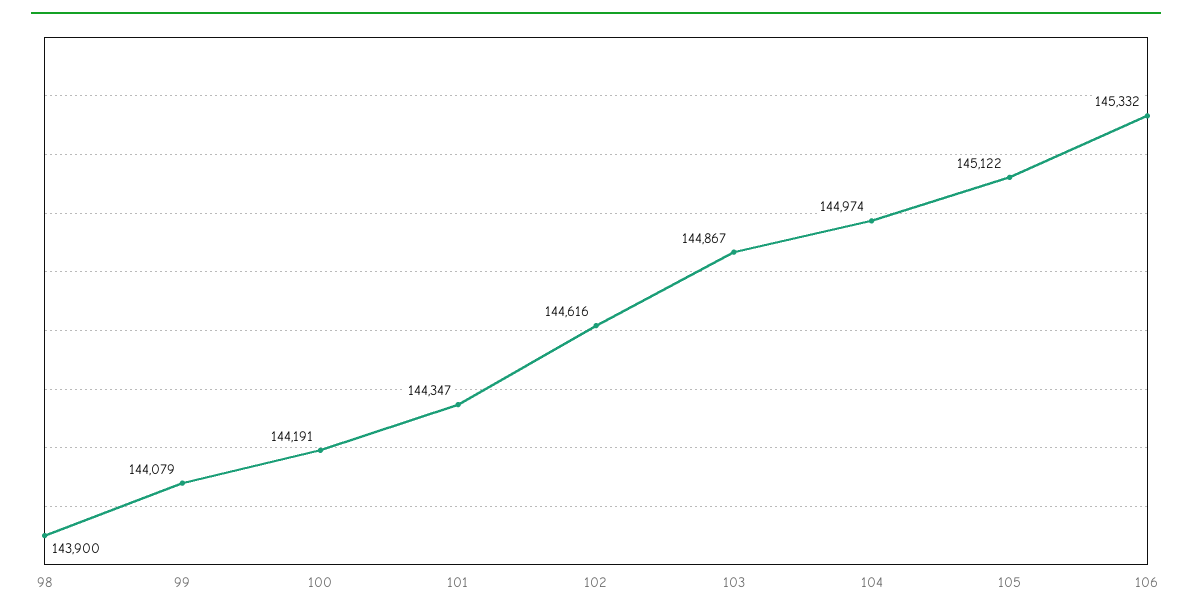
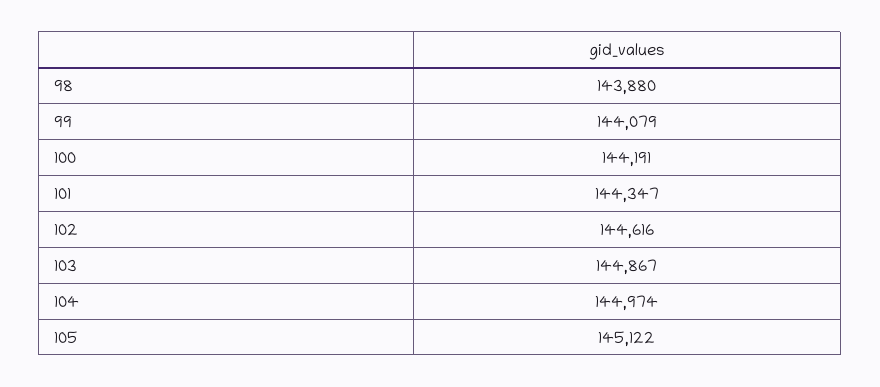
  {
-   "98": 143900,
+   "98": 143880,
    "99": 144079,
    "100": 144191,
    "101": 144347,
    "102": 144616,
    "103": 144867,
    "104": 144974,
-   "105": 145122,
+   "105": 145122
-   "106": 145332
  }

